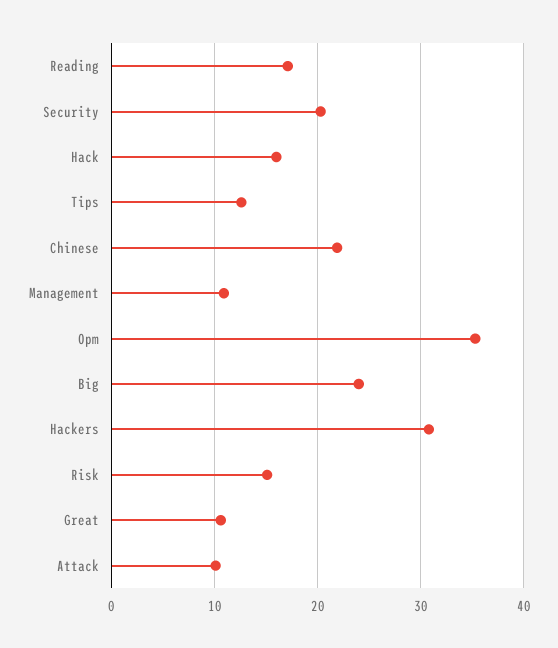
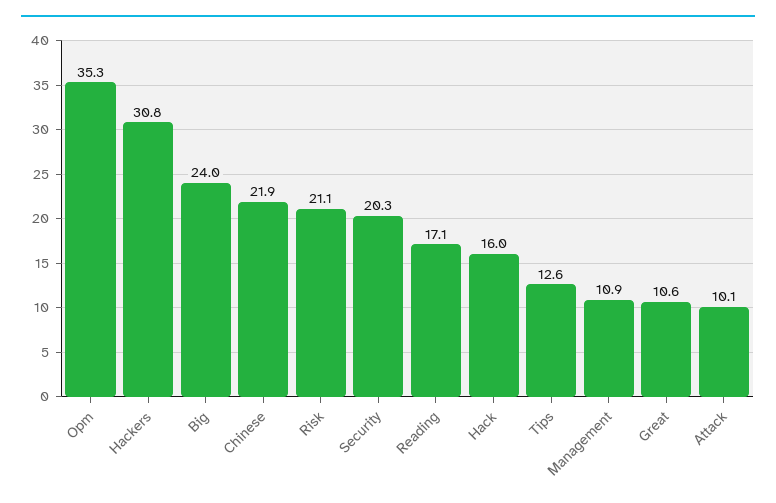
  {
    "Reading": 17.1,
    "Security": 20.3,
    "Hack": 16,
    "Tips": 12.6,
    "Chinese": 21.9,
    "Management": 10.9,
    "Opm": 35.3,
    "Big": 24,
    "Hackers": 30.8,
-   "Risk": 15,
+   "Risk": 21.1,
    "Great": 10.6,
    "Attack": 10.1
  }

